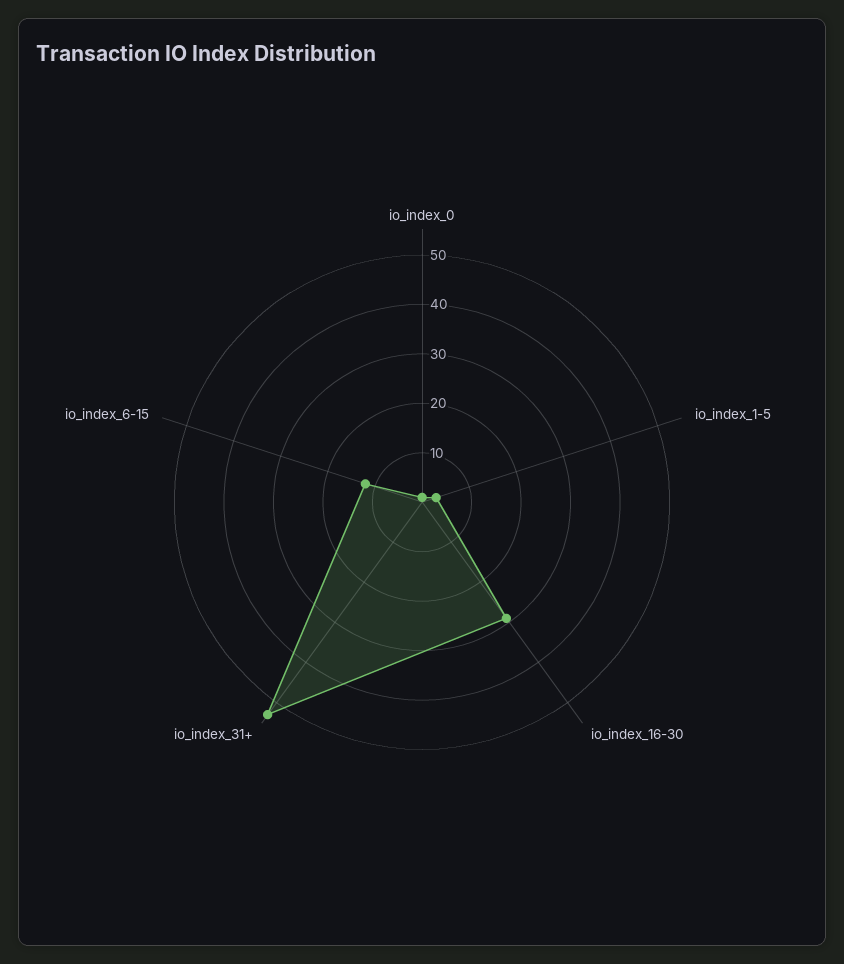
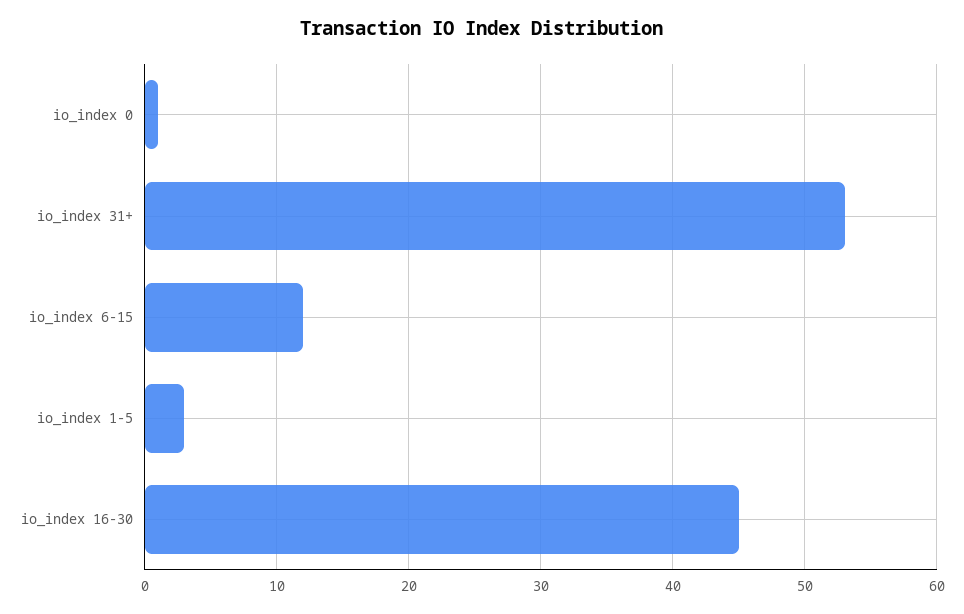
  {
    "io_index_0": 1,
    "io_index_1-5": 3,
-   "io_index_16-30": 30,
+   "io_index_16-30": 45,
    "io_index_31+": 53,
    "io_index_6-15": 12
  }

